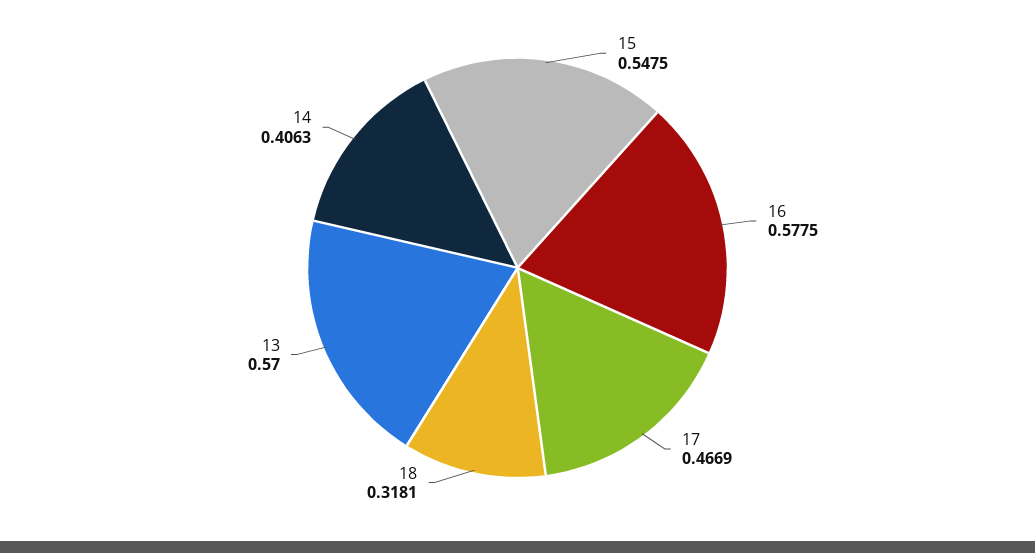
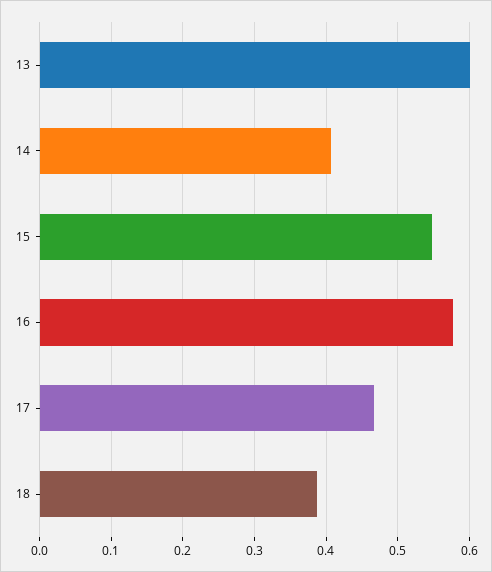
  {
    "15": 0.5475,
    "16": 0.5775,
    "17": 0.4669,
-   "18": 0.3181,
+   "18": 0.39,
-   "13": 0.57,
+   "13": 0.6,
    "14": 0.4063
  }

